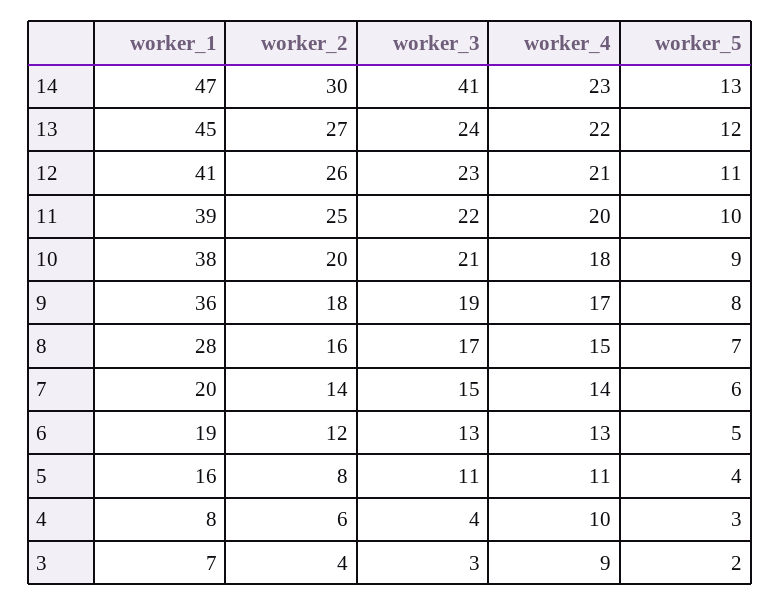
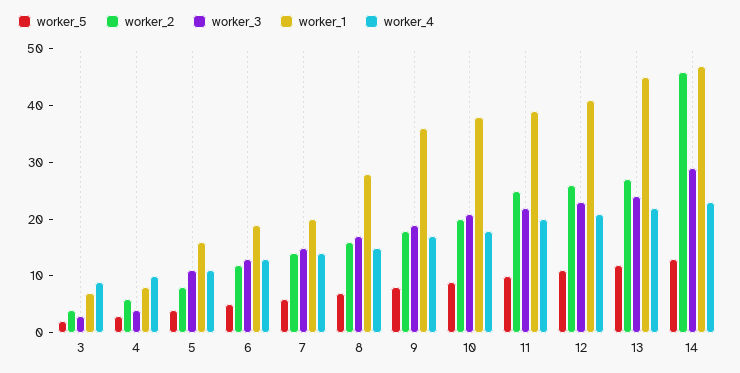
  {
    "worker_1": {
      "14": 47,
      "13": 45,
      "12": 41,
      "11": 39,
      "10": 38,
      "9": 36,
      "8": 28,
      "7": 20,
      "6": 19,
      "5": 16,
      "4": 8,
      "3": 7
    },
    "worker_2": {
-     "14": 30,
+     "14": 45,
      "13": 27,
      "12": 26,
      "11": 25,
      "10": 20,
      "9": 18,
      "8": 16,
      "7": 14,
      "6": 12,
      "5": 8,
      "4": 6,
      "3": 4
    },
    "worker_3": {
-     "14": 41,
+     "14": 30,
      "13": 24,
      "12": 23,
      "11": 22,
      "10": 21,
      "9": 19,
      "8": 17,
      "7": 15,
      "6": 13,
      "5": 11,
      "4": 4,
      "3": 3
    },
    "worker_4": {
      "14": 23,
      "13": 22,
      "12": 21,
      "11": 20,
      "10": 18,
      "9": 17,
      "8": 15,
      "7": 14,
      "6": 13,
      "5": 11,
      "4": 10,
      "3": 9
    },
    "worker_5": {
      "14": 13,
      "13": 12,
      "12": 11,
      "11": 10,
      "10": 9,
      "9": 8,
      "8": 7,
      "7": 6,
      "6": 5,
      "5": 4,
      "4": 3,
      "3": 2
    }
  }

